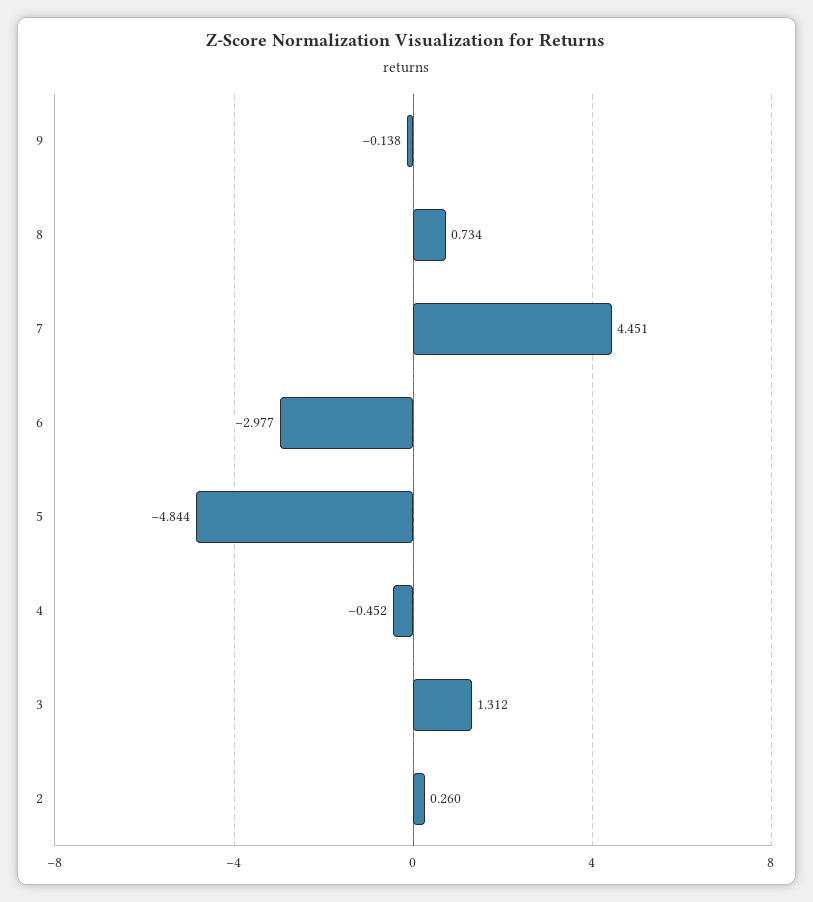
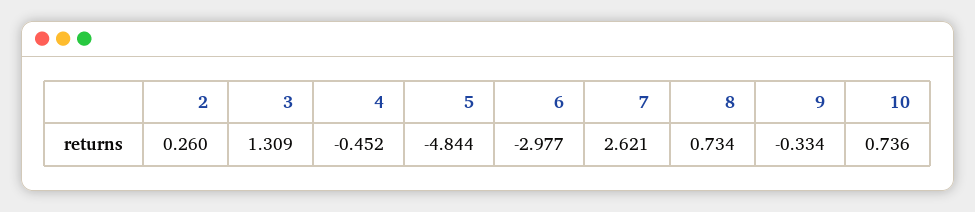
  {
-   "9": -0.138,
+   "9": -0.334,
    "8": 0.734,
-   "7": 4.451,
+   "7": 2.621,
    "6": -2.977,
    "5": -4.844,
    "4": -0.452,
-   "3": 1.312,
+   "3": 1.309,
-   "2": 0.26
+   "2": 0.26,
+   "10": 0.736
  }

